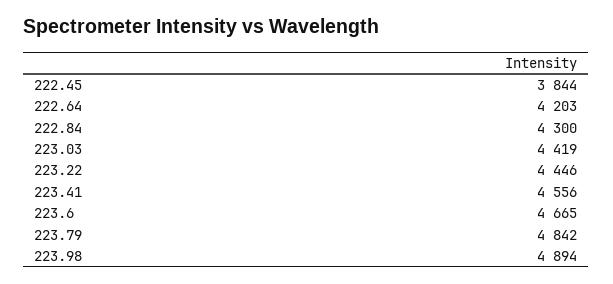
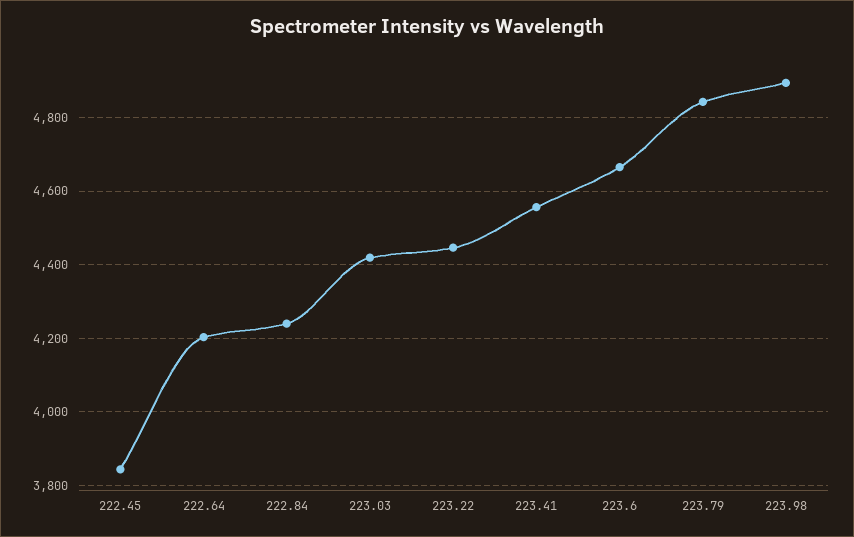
  {
    "222.45": 3844,
    "222.64": 4203,
-   "222.84": 4300,
+   "222.84": 4240,
    "223.03": 4419,
    "223.22": 4446,
    "223.41": 4556,
    "223.6": 4665,
    "223.79": 4842,
    "223.98": 4894
  }

